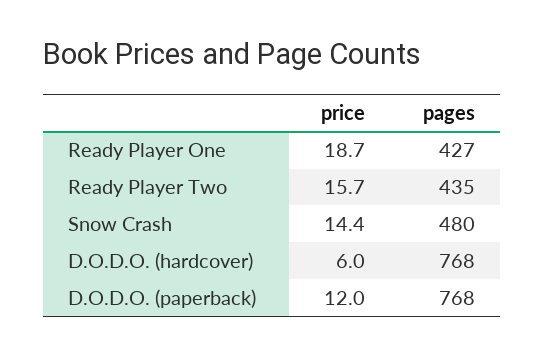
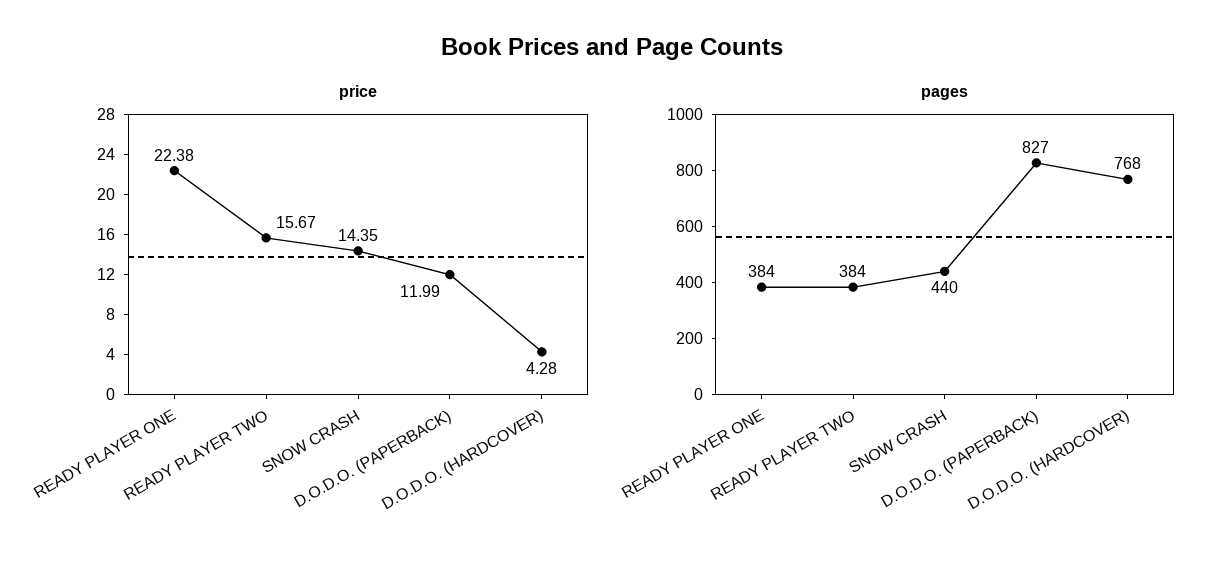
  {
    "price": {
-     "Ready Player One": 18.7,
+     "Ready Player One": 22.38,
      "Ready Player Two": 15.67,
      "Snow Crash": 14.35,
-     "D.O.D.O. (hardcover)": 6,
+     "D.O.D.O. (hardcover)": 4.28,
      "D.O.D.O. (paperback)": 11.99
    },
    "pages": {
-     "Ready Player One": 427,
+     "Ready Player One": 384,
-     "Ready Player Two": 435,
+     "Ready Player Two": 384,
-     "Snow Crash": 480,
+     "Snow Crash": 440,
      "D.O.D.O. (hardcover)": 768,
-     "D.O.D.O. (paperback)": 768
+     "D.O.D.O. (paperback)": 827
    }
  }

